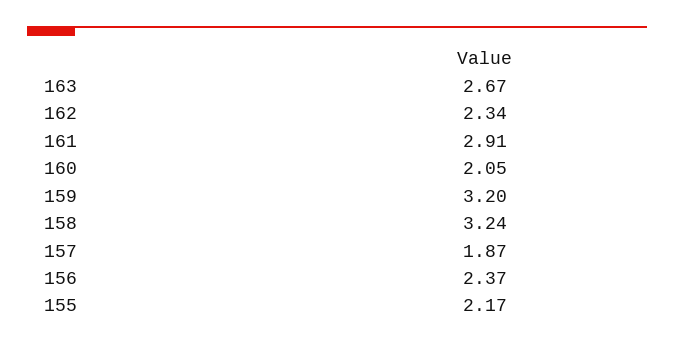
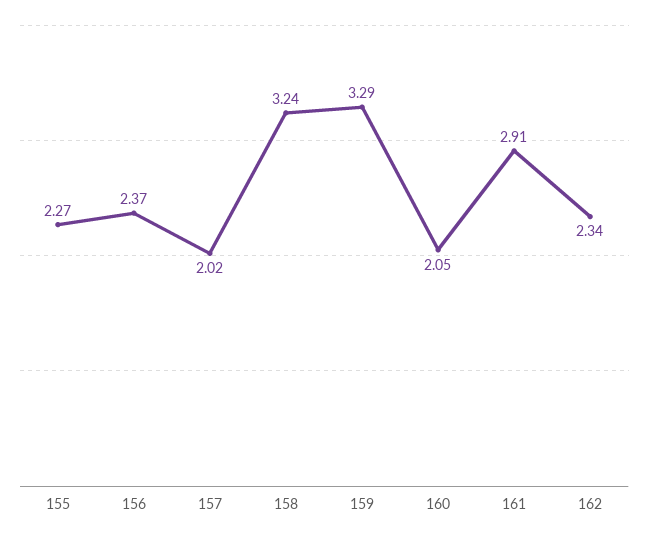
  {
-   "163": 2.67,
    "162": 2.34,
    "161": 2.91,
    "160": 2.05,
-   "159": 3.2,
+   "159": 3.29,
    "158": 3.24,
-   "157": 1.87,
+   "157": 2.02,
    "156": 2.37,
-   "155": 2.17
+   "155": 2.27
  }

